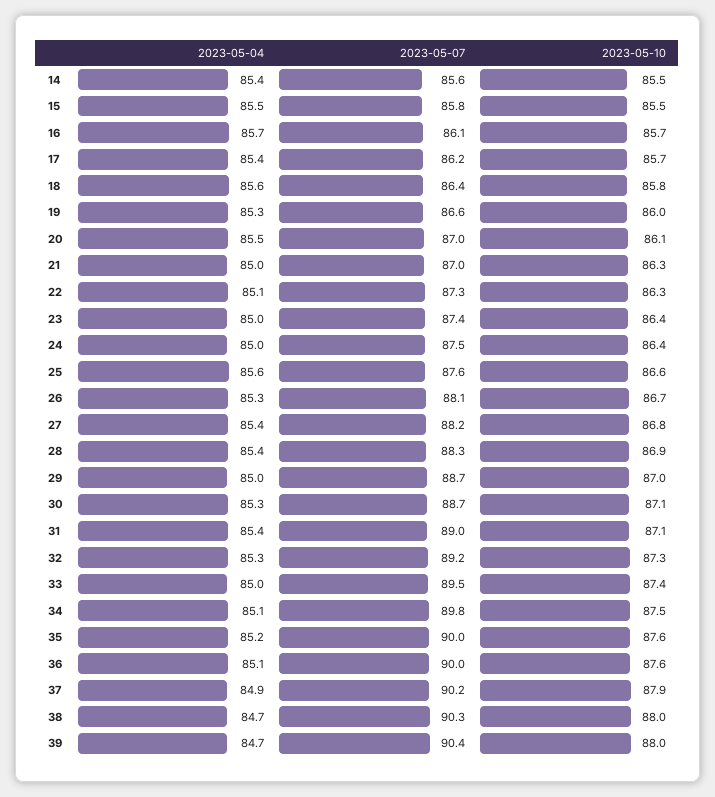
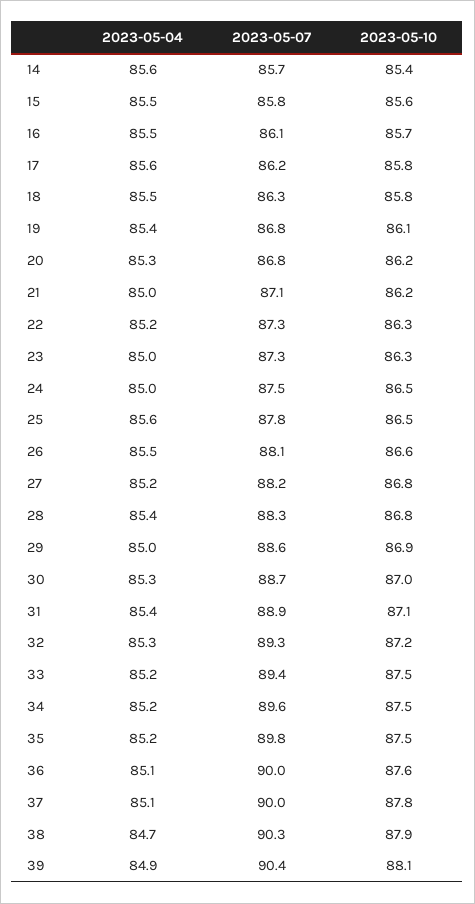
  {
    "2023-05-04": {
-     "14": 85.4,
+     "14": 85.6,
      "15": 85.5,
-     "16": 85.7,
+     "16": 85.5,
-     "17": 85.4,
+     "17": 85.6,
-     "18": 85.6,
+     "18": 85.5,
-     "19": 85.3,
+     "19": 85.4,
-     "20": 85.5,
+     "20": 85.3,
      "21": 85,
-     "22": 85.1,
+     "22": 85.2,
      "23": 85,
      "24": 85,
      "25": 85.6,
-     "26": 85.3,
+     "26": 85.5,
-     "27": 85.4,
+     "27": 85.2,
      "28": 85.4,
      "29": 85,
      "30": 85.3,
      "31": 85.4,
      "32": 85.3,
-     "33": 85,
+     "33": 85.2,
-     "34": 85.1,
+     "34": 85.2,
      "35": 85.2,
      "36": 85.1,
-     "37": 84.9,
+     "37": 85.1,
      "38": 84.7,
-     "39": 84.7
+     "39": 84.9
    },
    "2023-05-07": {
-     "14": 85.6,
+     "14": 85.7,
      "15": 85.8,
      "16": 86.1,
      "17": 86.2,
-     "18": 86.4,
+     "18": 86.3,
-     "19": 86.6,
+     "19": 86.8,
-     "20": 87,
+     "20": 86.8,
-     "21": 87,
+     "21": 87.1,
      "22": 87.3,
-     "23": 87.4,
+     "23": 87.3,
      "24": 87.5,
-     "25": 87.6,
+     "25": 87.8,
      "26": 88.1,
      "27": 88.2,
      "28": 88.3,
-     "29": 88.7,
+     "29": 88.6,
      "30": 88.7,
-     "31": 89,
+     "31": 88.9,
-     "32": 89.2,
+     "32": 89.3,
-     "33": 89.5,
+     "33": 89.4,
-     "34": 89.8,
+     "34": 89.6,
-     "35": 90,
+     "35": 89.8,
      "36": 90,
-     "37": 90.2,
+     "37": 90,
      "38": 90.3,
      "39": 90.4
    },
    "2023-05-10": {
-     "14": 85.5,
+     "14": 85.4,
-     "15": 85.5,
+     "15": 85.6,
      "16": 85.7,
-     "17": 85.7,
+     "17": 85.8,
      "18": 85.8,
-     "19": 86,
+     "19": 86.1,
-     "20": 86.1,
+     "20": 86.2,
-     "21": 86.3,
+     "21": 86.2,
      "22": 86.3,
-     "23": 86.4,
+     "23": 86.3,
-     "24": 86.4,
+     "24": 86.5,
-     "25": 86.6,
+     "25": 86.5,
-     "26": 86.7,
+     "26": 86.6,
      "27": 86.8,
-     "28": 86.9,
+     "28": 86.8,
-     "29": 87,
+     "29": 86.9,
-     "30": 87.1,
+     "30": 87,
      "31": 87.1,
-     "32": 87.3,
+     "32": 87.2,
-     "33": 87.4,
+     "33": 87.5,
      "34": 87.5,
-     "35": 87.6,
+     "35": 87.5,
      "36": 87.6,
-     "37": 87.9,
+     "37": 87.8,
-     "38": 88,
+     "38": 87.9,
-     "39": 88
+     "39": 88.1
    }
  }

